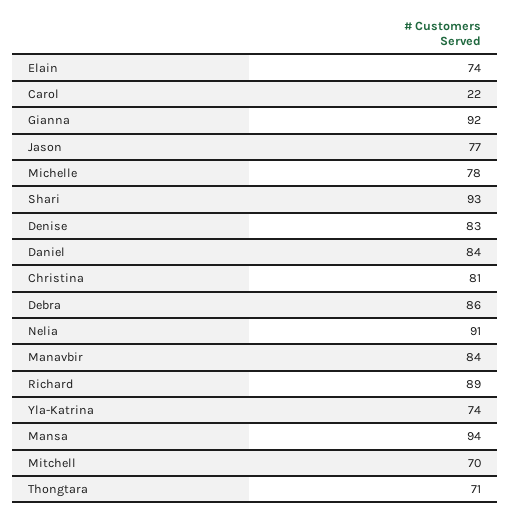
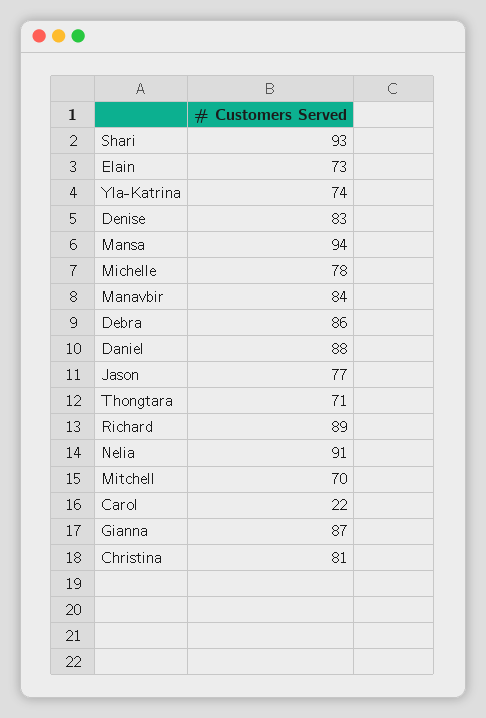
  {
-   "Elain": 74,
+   "Elain": 73,
    "Carol": 22,
-   "Gianna": 92,
+   "Gianna": 87,
    "Jason": 77,
    "Michelle": 78,
    "Shari": 93,
    "Denise": 83,
-   "Daniel": 84,
+   "Daniel": 88,
    "Christina": 81,
    "Debra": 86,
    "Nelia": 91,
    "Manavbir": 84,
    "Richard": 89,
    "Yla-Katrina": 74,
    "Mansa": 94,
    "Mitchell": 70,
    "Thongtara": 71
  }

